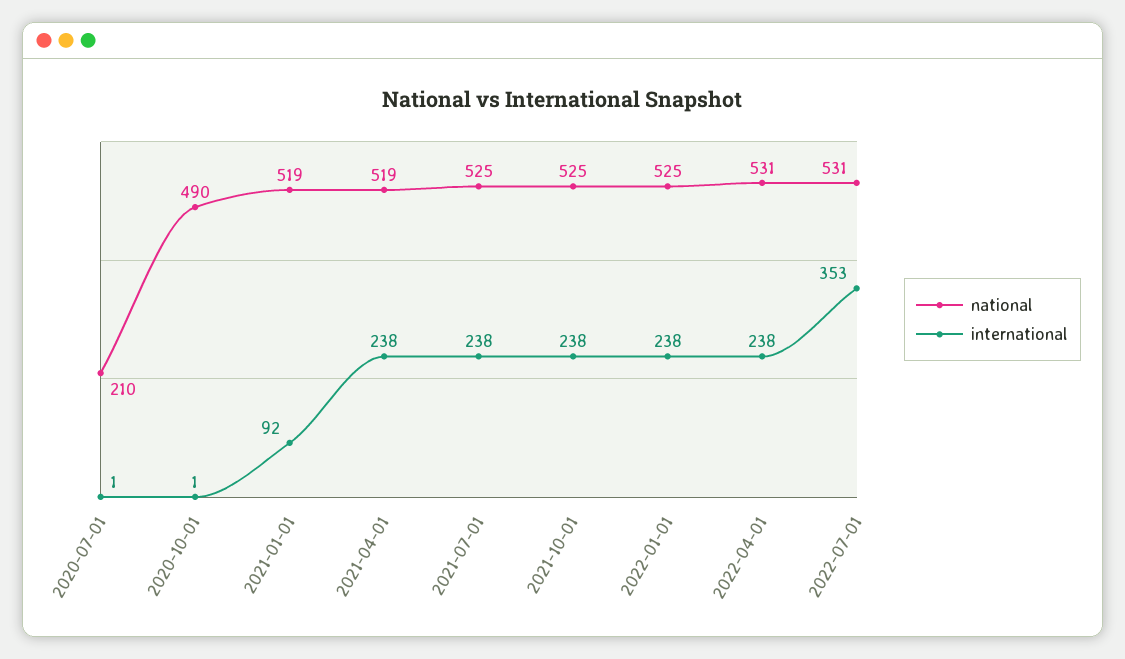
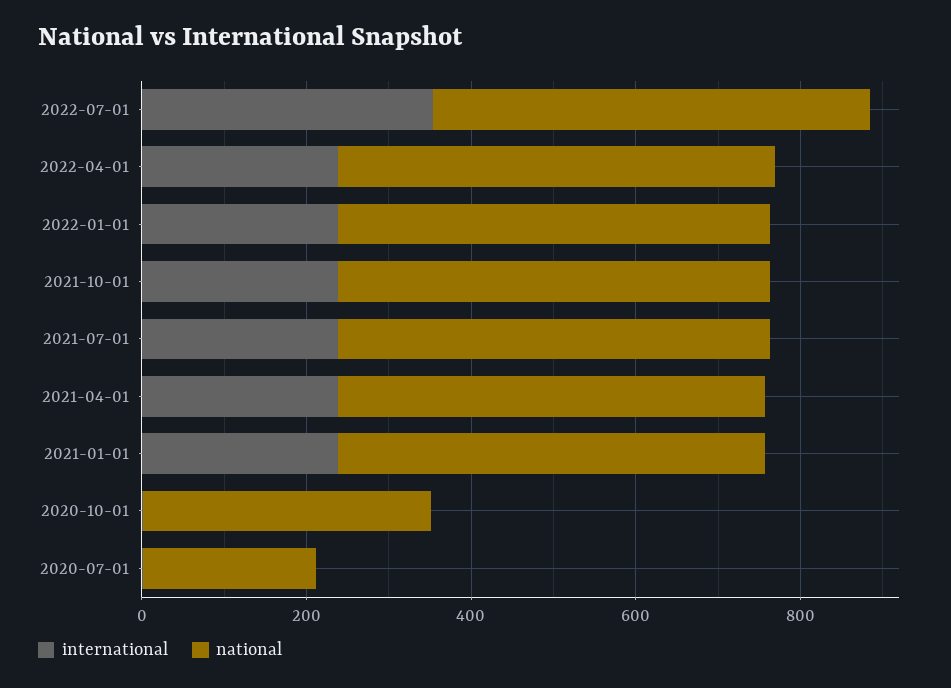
  {
    "national": {
      "2020-07-01": 210,
-     "2020-10-01": 490,
+     "2020-10-01": 350,
      "2021-01-01": 519,
      "2021-04-01": 519,
      "2021-07-01": 525,
      "2021-10-01": 525,
      "2022-01-01": 525,
      "2022-04-01": 531,
      "2022-07-01": 531
    },
    "international": {
      "2020-07-01": 1,
      "2020-10-01": 1,
-     "2021-01-01": 92,
+     "2021-01-01": 250,
      "2021-04-01": 238,
      "2021-07-01": 238,
      "2021-10-01": 238,
      "2022-01-01": 238,
      "2022-04-01": 238,
      "2022-07-01": 353
    }
  }

